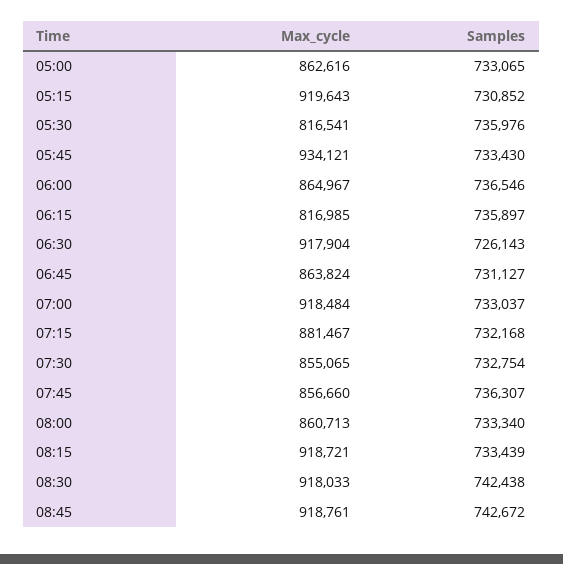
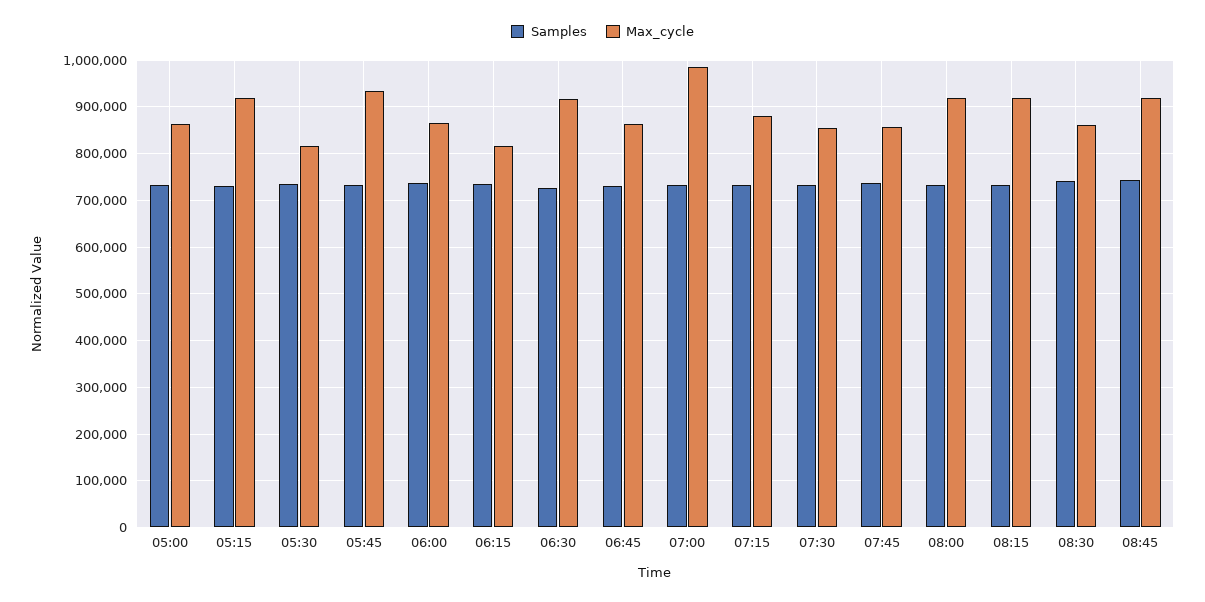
  {
    "Max_cycle": {
      "05:00": 862616,
      "05:15": 919643,
      "05:30": 816541,
      "05:45": 934121,
      "06:00": 864967,
      "06:15": 816985,
      "06:30": 917904,
      "06:45": 863824,
-     "07:00": 918484,
+     "07:00": 980000,
      "07:15": 881467,
      "07:30": 855065,
      "07:45": 856660,
-     "08:00": 860713,
+     "08:00": 920000,
      "08:15": 918721,
-     "08:30": 918033,
+     "08:30": 860000,
      "08:45": 918761
    },
    "Samples": {
      "05:00": 733065,
      "05:15": 730852,
      "05:30": 735976,
      "05:45": 733430,
      "06:00": 736546,
      "06:15": 735897,
      "06:30": 726143,
      "06:45": 731127,
      "07:00": 733037,
      "07:15": 732168,
      "07:30": 732754,
      "07:45": 736307,
      "08:00": 733340,
      "08:15": 733439,
      "08:30": 742438,
      "08:45": 742672
    }
  }

